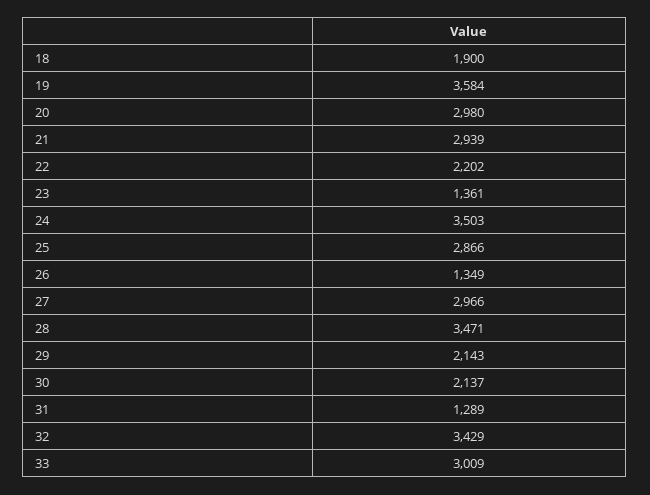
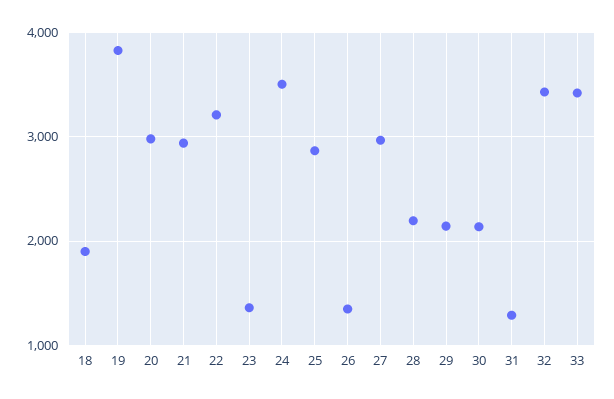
  {
    "18": 1900,
-   "19": 3584,
+   "19": 3800,
    "20": 2980,
    "21": 2939,
-   "22": 2202,
+   "22": 3200,
    "23": 1361,
    "24": 3503,
    "25": 2866,
    "26": 1349,
    "27": 2966,
-   "28": 3471,
+   "28": 2200,
    "29": 2143,
    "30": 2137,
    "31": 1289,
    "32": 3429,
-   "33": 3009
+   "33": 3400
  }

